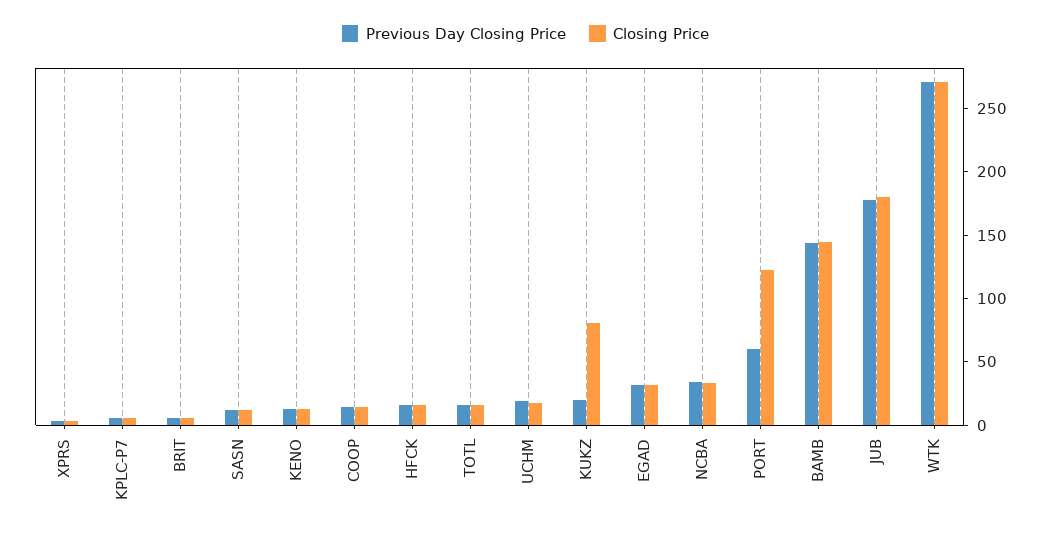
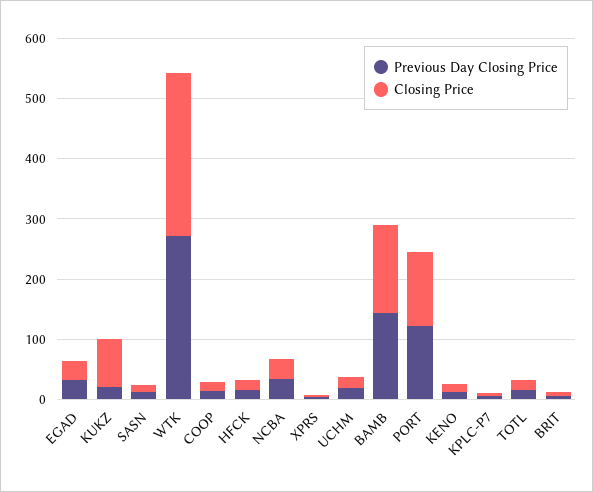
  {
    "Previous Day Closing Price": {
      "XPRS": 0,
      "KPLC-P7": 10,
      "BRIT": 10,
      "SASN": 10,
      "KENO": 10,
      "COOP": 10,
      "HFCK": 20,
      "TOTL": 20,
      "UCHM": 20,
      "KUKZ": 20,
      "EGAD": 30,
      "NCBA": 30,
-     "PORT": 60,
+     "PORT": 120,
      "BAMB": 140,
-     "JUB": 180,
      "WTK": 270
    },
    "Closing Price": {
      "XPRS": 0,
      "KPLC-P7": 10,
      "BRIT": 10,
      "SASN": 10,
      "KENO": 10,
      "COOP": 10,
      "HFCK": 20,
      "TOTL": 20,
      "UCHM": 20,
      "KUKZ": 80,
      "EGAD": 30,
      "NCBA": 30,
      "PORT": 120,
      "BAMB": 150,
-     "JUB": 180,
      "WTK": 270
    }
  }

